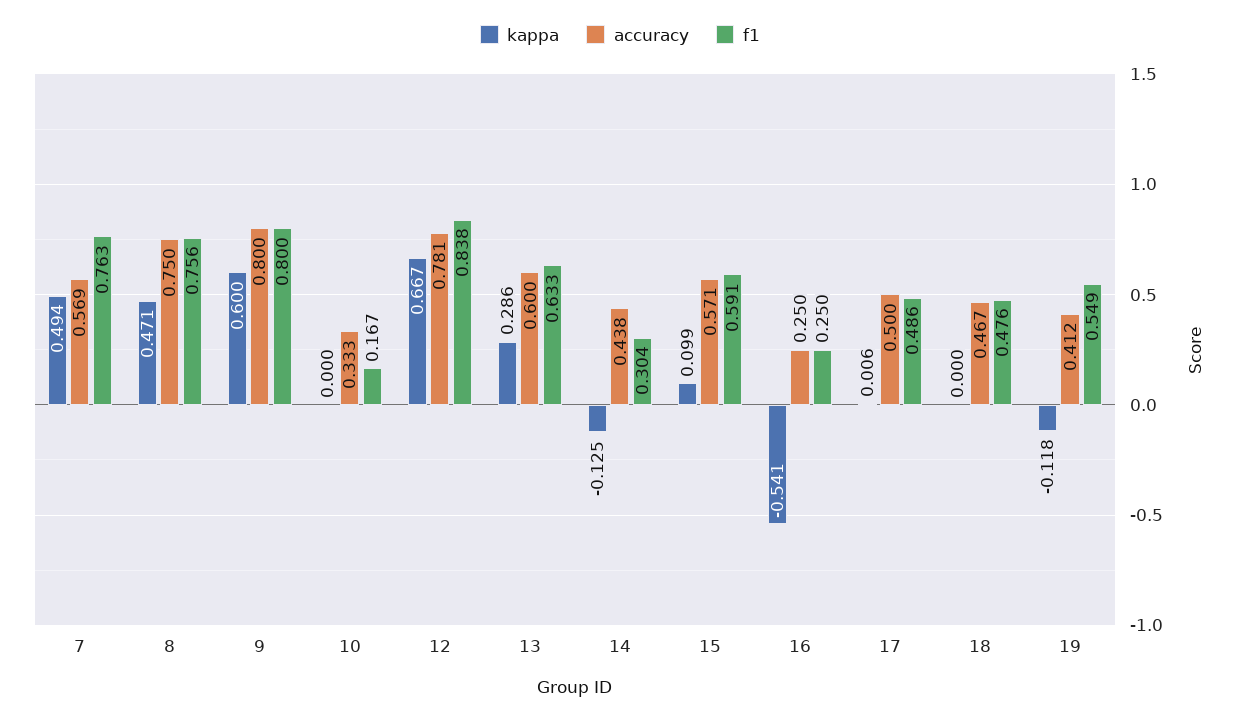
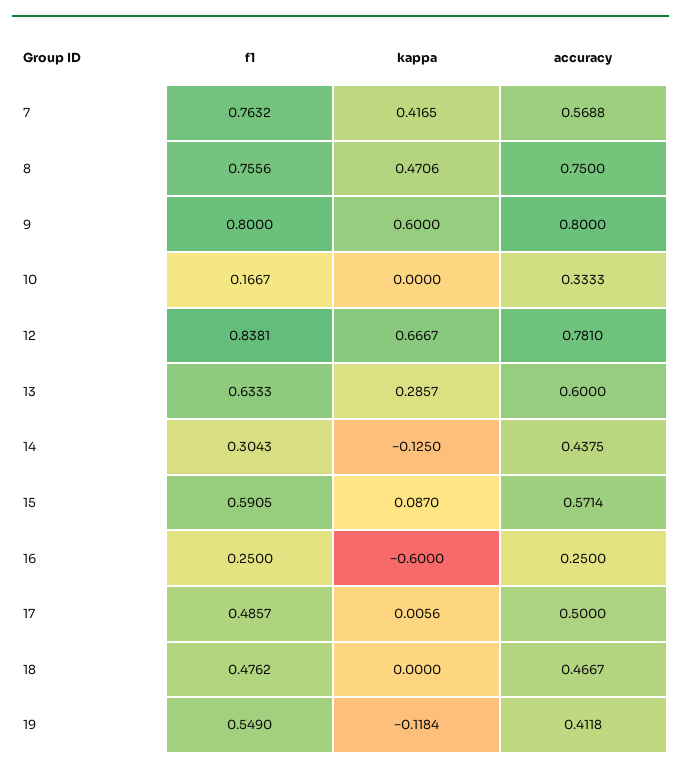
  {
    "kappa": {
-     "7": 0.494,
+     "7": 0.4165,
      "8": 0.4706,
      "9": 0.6,
      "10": 0,
      "12": 0.6667,
      "13": 0.2857,
      "14": -0.125,
-     "15": 0.099,
+     "15": 0.087,
-     "16": -0.541,
+     "16": -0.6,
      "17": 0.0056,
      "18": 0,
      "19": -0.1184
    },
    "accuracy": {
      "7": 0.5688,
      "8": 0.75,
      "9": 0.8,
      "10": 0.3333,
      "12": 0.781,
      "13": 0.6,
      "14": 0.4375,
      "15": 0.5714,
      "16": 0.25,
      "17": 0.5,
      "18": 0.4667,
      "19": 0.4118
    },
    "f1": {
      "7": 0.7632,
      "8": 0.7556,
      "9": 0.8,
      "10": 0.1667,
      "12": 0.8381,
      "13": 0.6333,
      "14": 0.3043,
      "15": 0.5905,
      "16": 0.25,
      "17": 0.4857,
      "18": 0.4762,
      "19": 0.549
    }
  }

